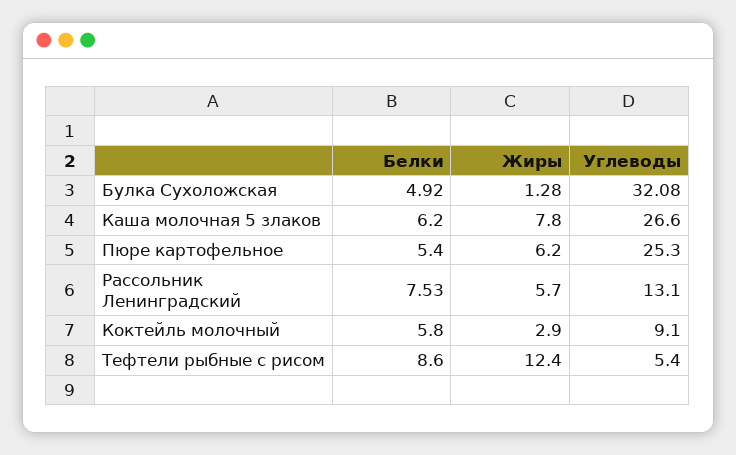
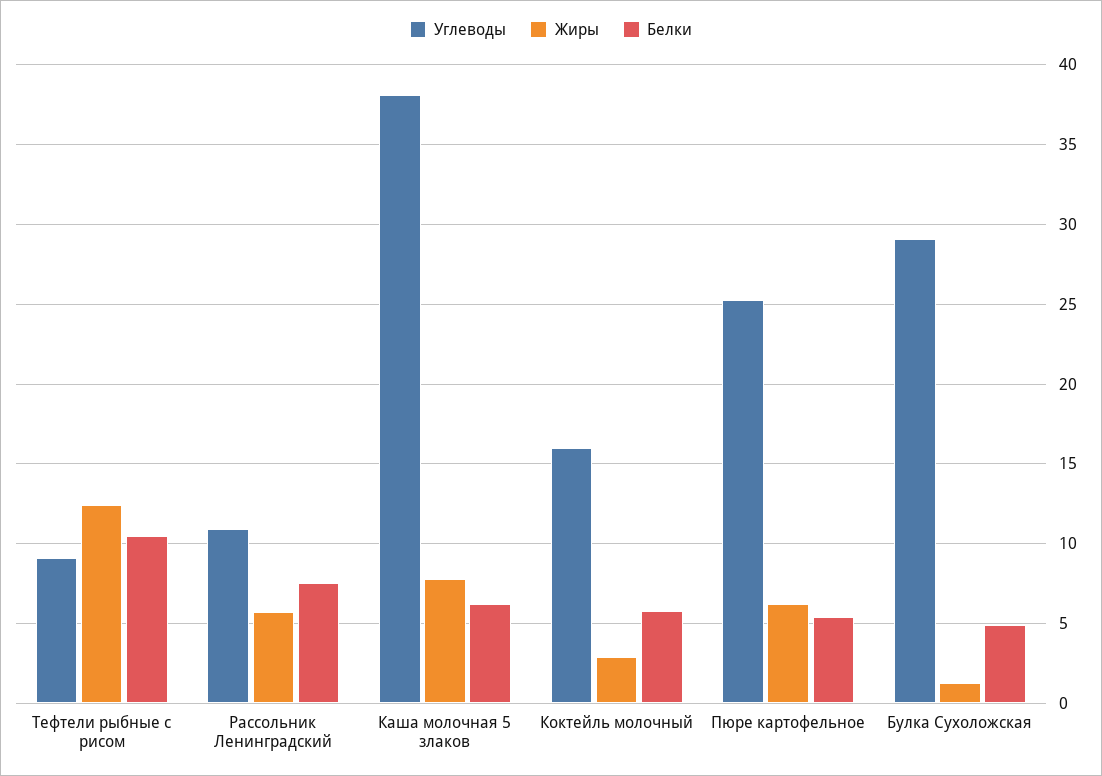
  {
    "Белки": {
      "Булка Сухоложская": 4.92,
      "Каша молочная 5 злаков": 6.2,
      "Пюре картофельное": 5.4,
      "Рассольник Ленинградский": 7.53,
      "Коктейль молочный": 5.8,
-     "Тефтели рыбные с рисом": 8.6
+     "Тефтели рыбные с рисом": 10.5
    },
    "Жиры": {
      "Булка Сухоложская": 1.28,
      "Каша молочная 5 злаков": 7.8,
      "Пюре картофельное": 6.2,
      "Рассольник Ленинградский": 5.7,
      "Коктейль молочный": 2.9,
      "Тефтели рыбные с рисом": 12.4
    },
    "Углеводы": {
-     "Булка Сухоложская": 32.08,
+     "Булка Сухоложская": 29,
-     "Каша молочная 5 злаков": 26.6,
+     "Каша молочная 5 злаков": 38,
      "Пюре картофельное": 25.3,
-     "Рассольник Ленинградский": 13.1,
+     "Рассольник Ленинградский": 11,
-     "Коктейль молочный": 9.1,
+     "Коктейль молочный": 16,
-     "Тефтели рыбные с рисом": 5.4
+     "Тефтели рыбные с рисом": 9
    }
  }

